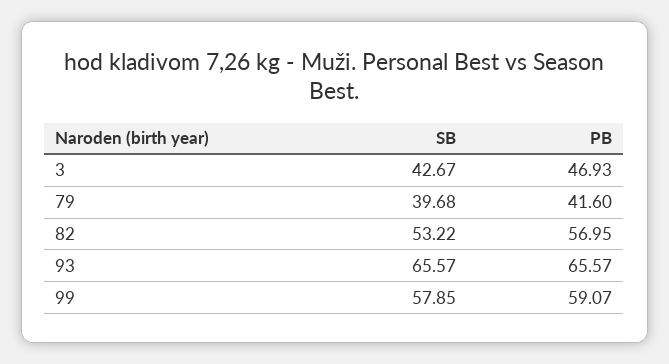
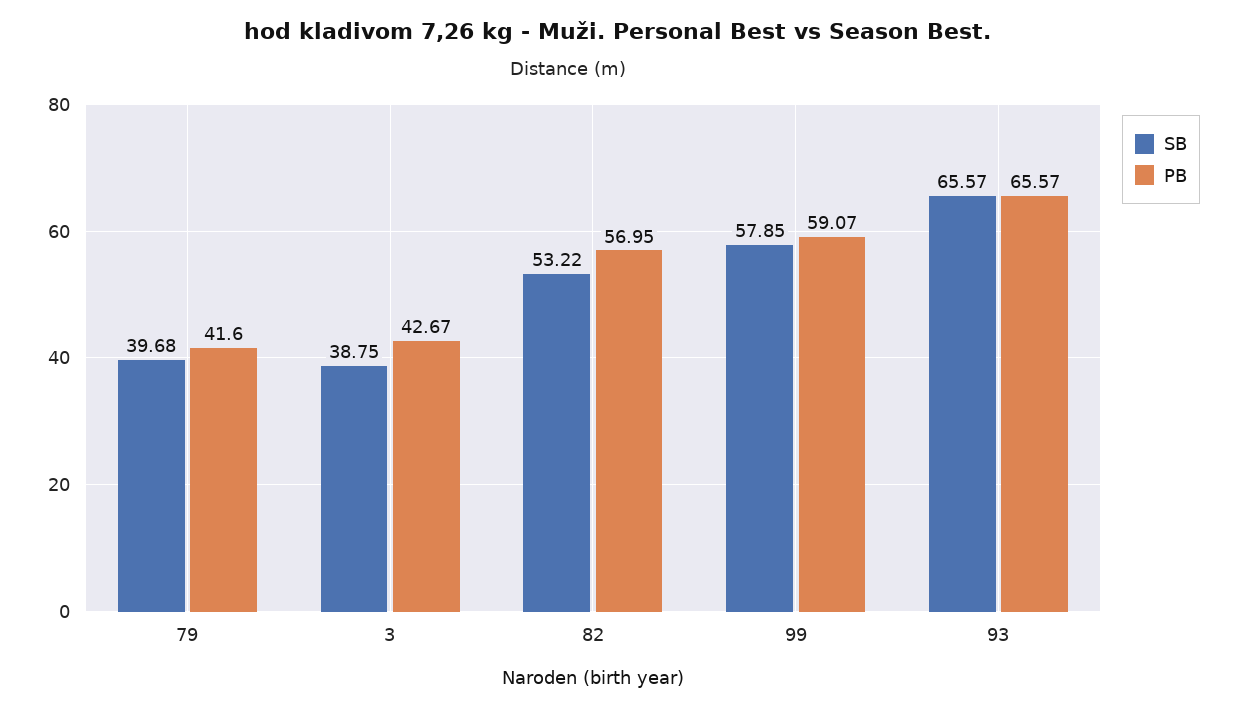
  {
    "SB": {
-     "3": 42.67,
+     "3": 38.75,
      "79": 39.68,
      "82": 53.22,
      "93": 65.57,
      "99": 57.85
    },
    "PB": {
-     "3": 46.93,
+     "3": 42.67,
      "79": 41.6,
      "82": 56.95,
      "93": 65.57,
      "99": 59.07
    }
  }

